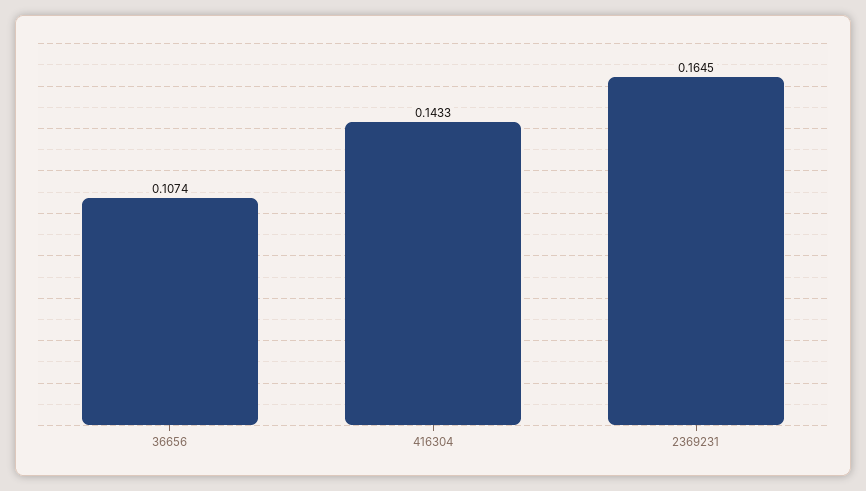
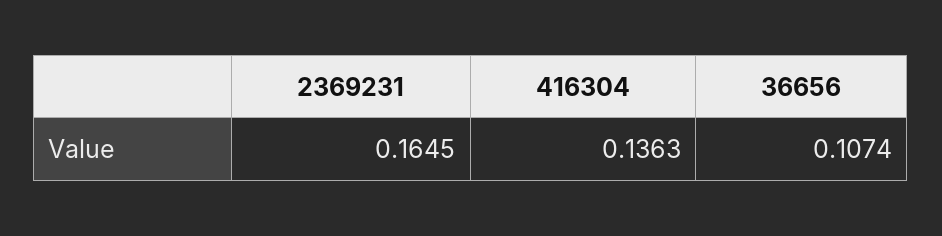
  {
    "36656": 0.1074,
-   "416304": 0.1433,
+   "416304": 0.1363,
    "2369231": 0.1645
  }

